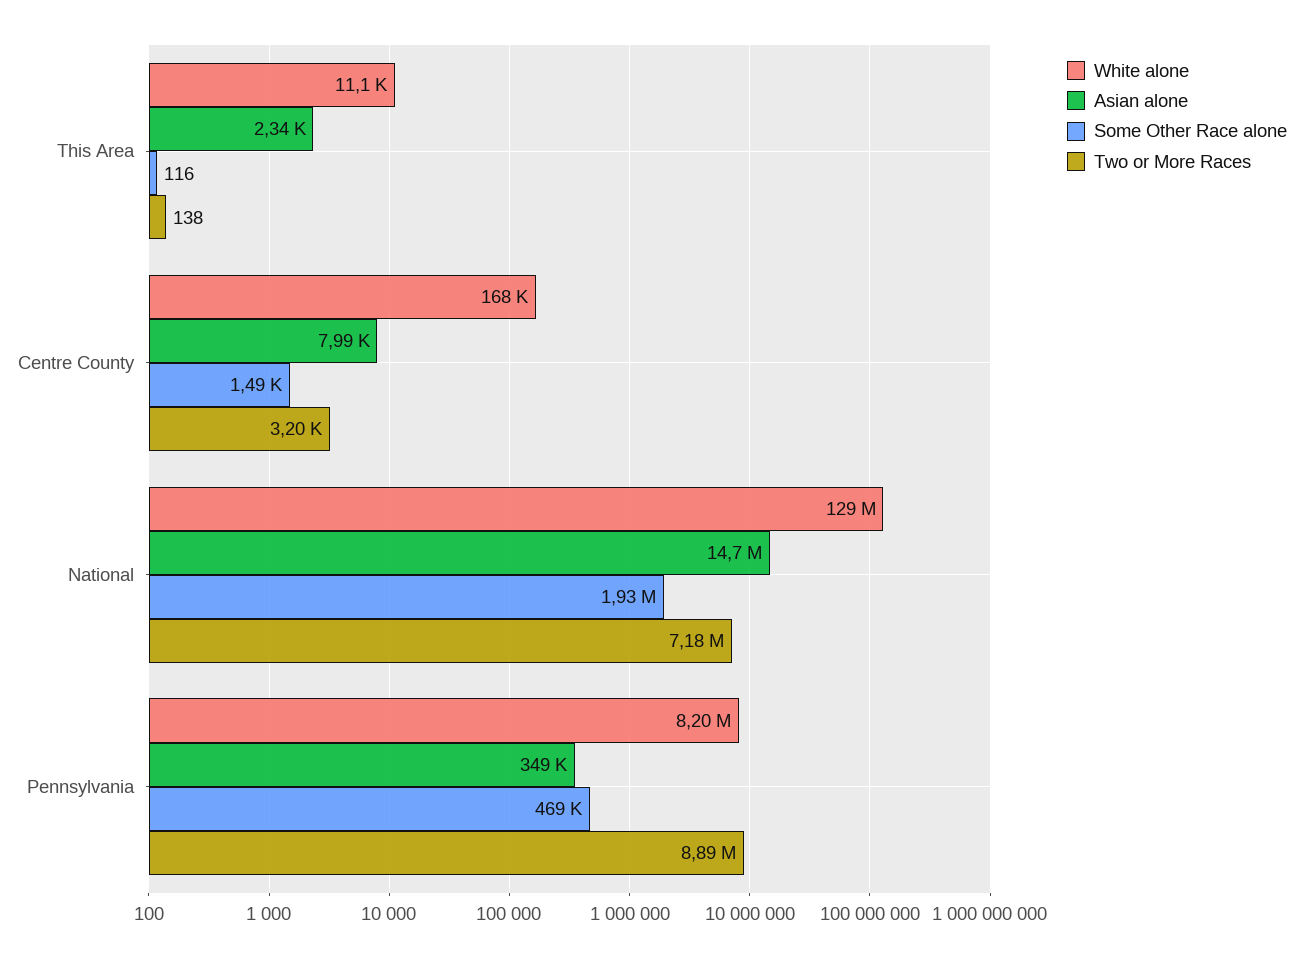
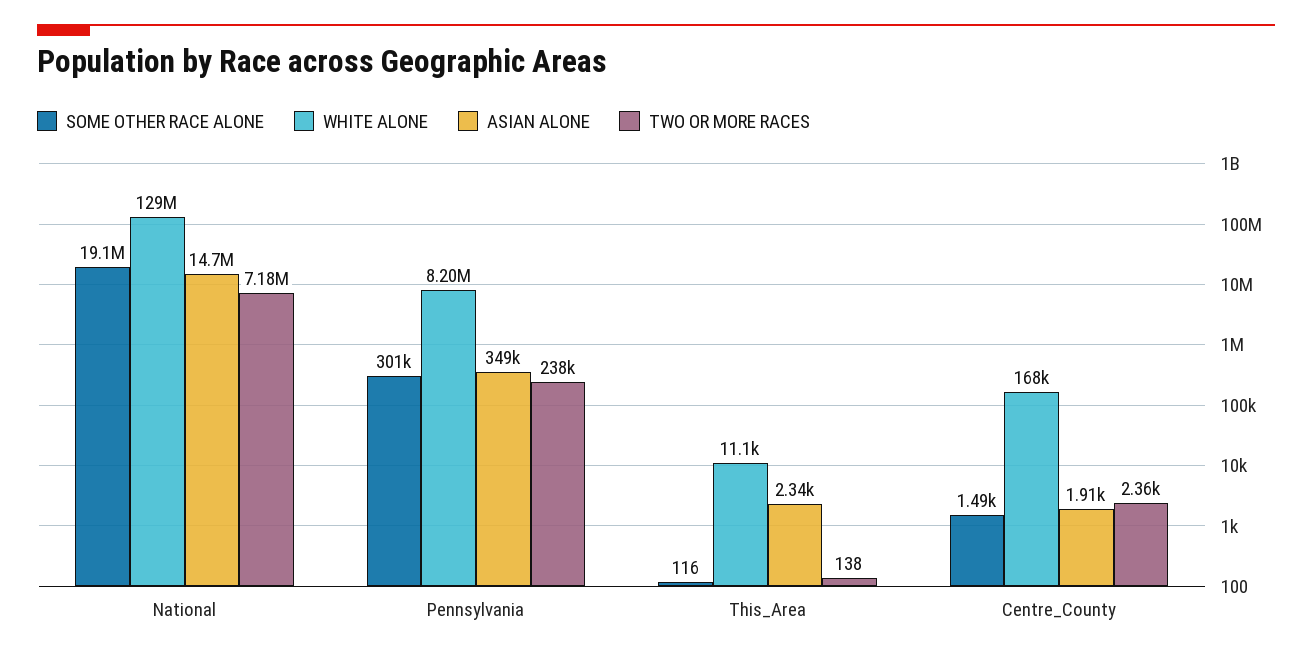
  {
    "White alone": {
      "This Area": 11100,
      "Centre County": 168000,
      "National": 129000000,
      "Pennsylvania": 8200000
    },
    "Asian alone": {
      "This Area": 2340,
-     "Centre County": 7990,
+     "Centre County": 1910,
      "National": 14700000,
      "Pennsylvania": 349000
    },
    "Some Other Race alone": {
      "This Area": 116,
      "Centre County": 1490,
-     "National": 1930000,
+     "National": 19100000,
-     "Pennsylvania": 469000
+     "Pennsylvania": 301000
    },
    "Two or More Races": {
      "This Area": 138,
-     "Centre County": 3200,
+     "Centre County": 2360,
      "National": 7180000,
-     "Pennsylvania": 8890000
+     "Pennsylvania": 238000
    }
  }

